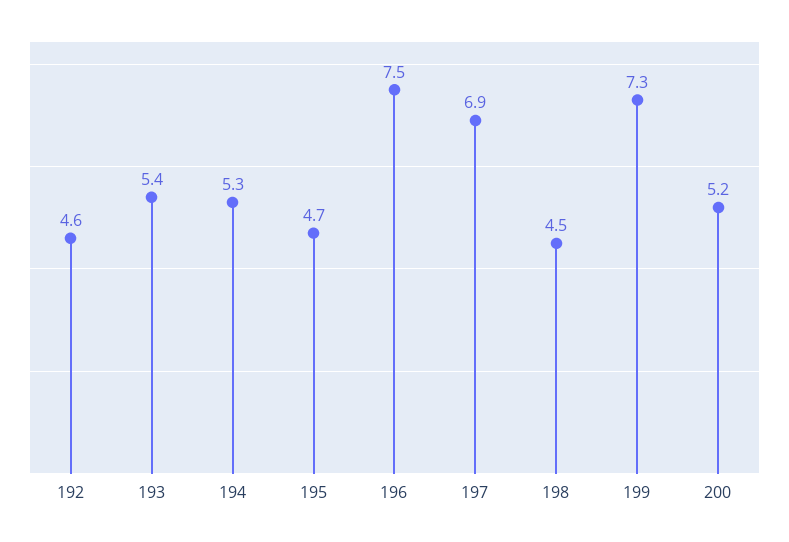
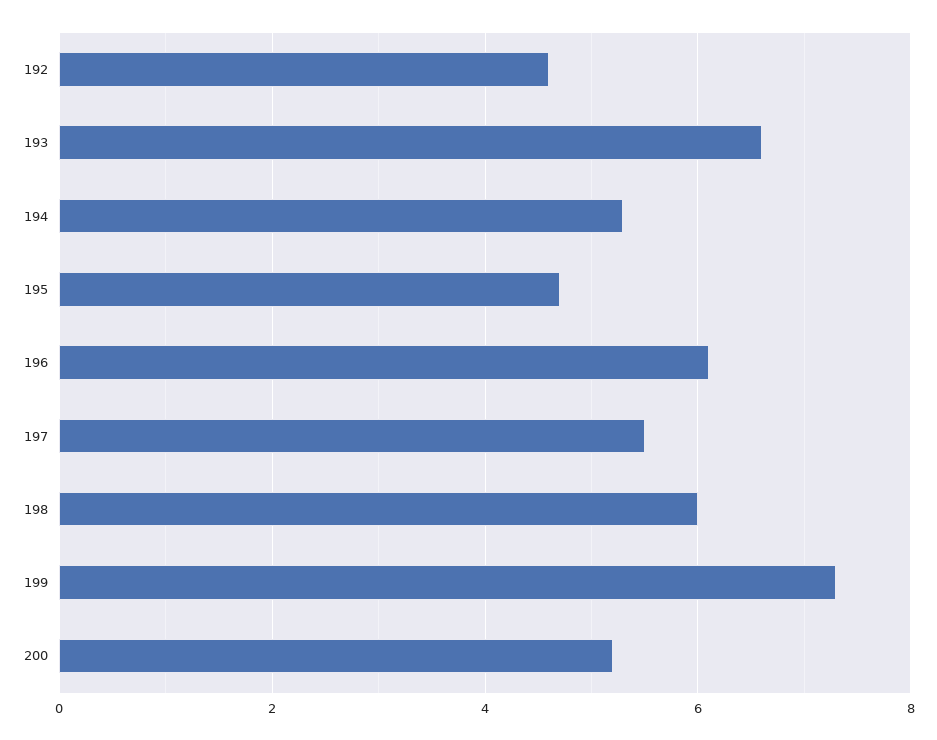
  {
    "192": 4.6,
-   "193": 5.4,
+   "193": 6.5,
    "194": 5.3,
    "195": 4.7,
-   "196": 7.5,
+   "196": 6,
-   "197": 6.9,
+   "197": 5.5,
-   "198": 4.5,
+   "198": 6,
    "199": 7.3,
    "200": 5.2
  }

